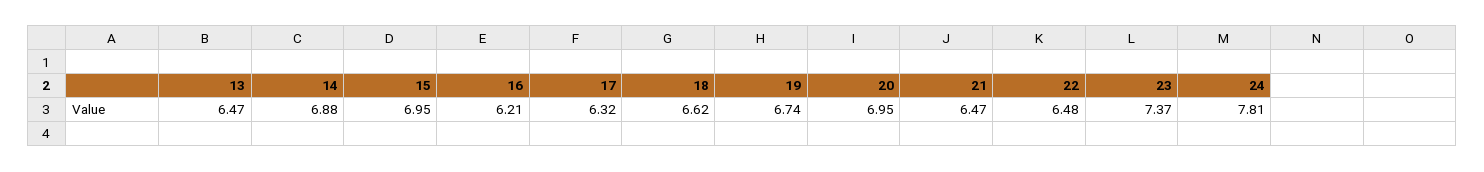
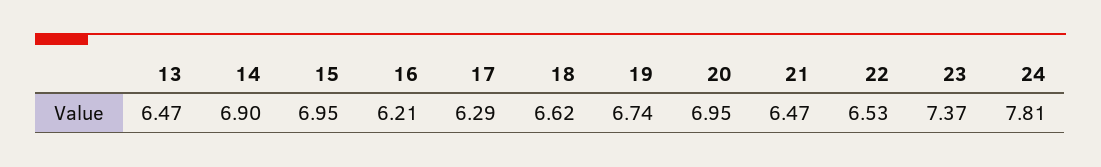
  {
    "13": 6.47,
-   "14": 6.88,
+   "14": 6.9,
    "15": 6.95,
    "16": 6.21,
-   "17": 6.32,
+   "17": 6.29,
    "18": 6.62,
    "19": 6.74,
    "20": 6.95,
    "21": 6.47,
-   "22": 6.48,
+   "22": 6.53,
    "23": 7.37,
    "24": 7.81
  }

